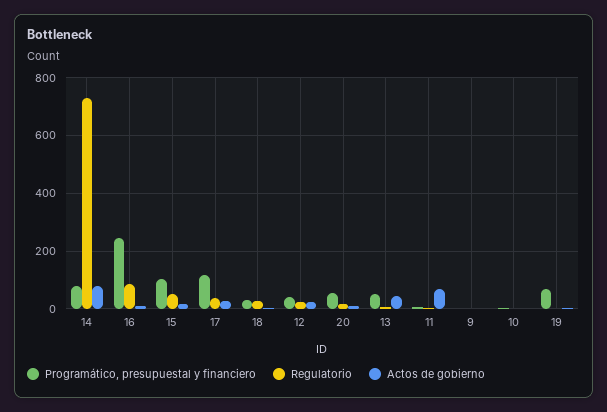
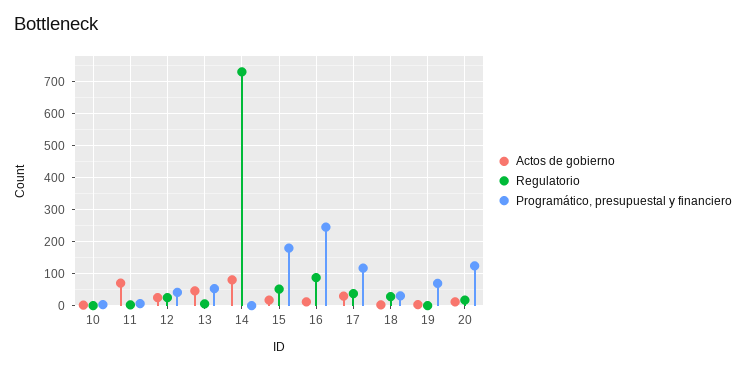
  {
    "Programático, presupuestal y financiero": {
-     "14": 75,
+     "14": 0,
      "16": 240,
-     "15": 100,
+     "15": 180,
      "17": 120,
      "18": 40,
      "12": 40,
-     "20": 50,
+     "20": 120,
      "13": 60,
      "11": 0,
-     "9": 0,
      "10": 0,
      "19": 60
    },
    "Regulatorio": {
      "14": 740,
      "16": 80,
      "15": 60,
      "17": 40,
      "18": 20,
      "12": 20,
      "20": 20,
      "13": 0,
      "11": 0,
-     "9": 0,
      "10": 0,
      "19": 0
    },
    "Actos de gobierno": {
      "14": 80,
      "16": 20,
      "15": 20,
      "17": 20,
      "18": 0,
      "12": 20,
      "20": 20,
      "13": 40,
      "11": 80,
-     "9": 0,
      "10": 0,
      "19": 0
    }
  }

